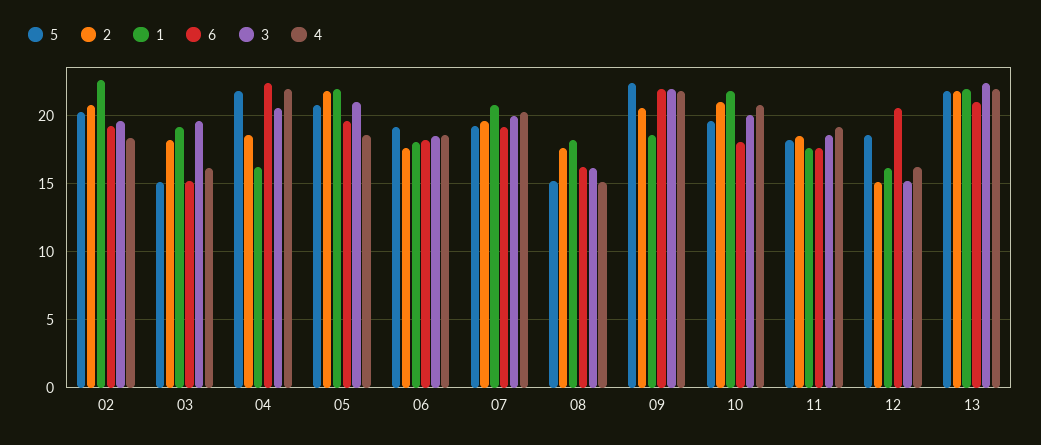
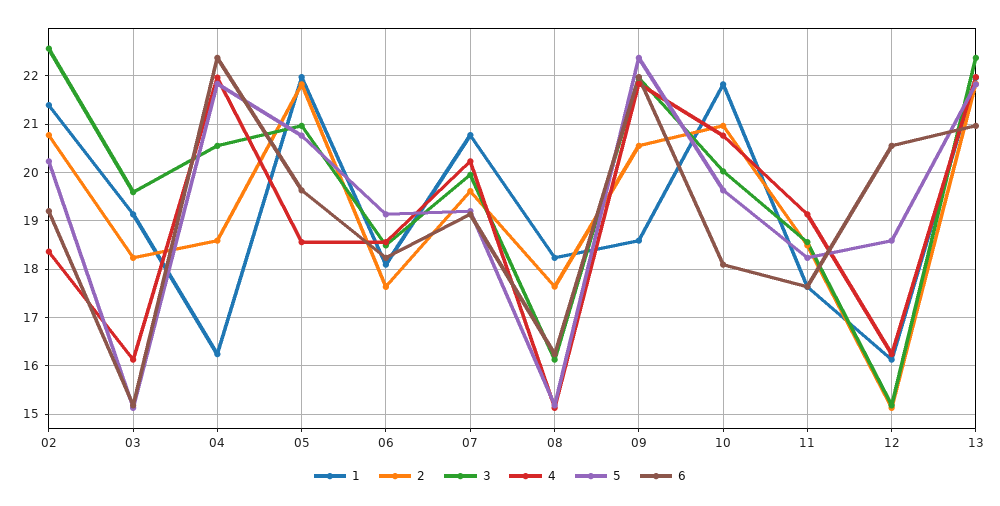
  {
    "5": {
      "02": 20.2,
      "03": 15.2,
      "04": 21.8,
      "05": 20.8,
      "06": 19.2,
      "07": 19.2,
      "08": 15.2,
      "09": 22.4,
      "10": 19.6,
      "11": 18.2,
      "12": 18.6,
      "13": 21.8
    },
    "2": {
      "02": 20.8,
      "03": 18.2,
      "04": 18.6,
      "05": 21.8,
      "06": 17.6,
      "07": 19.6,
      "08": 17.6,
      "09": 20.6,
      "10": 21,
      "11": 18.4,
      "12": 15.2,
      "13": 21.8
    },
    "1": {
-     "02": 22.5,
+     "02": 21.4,
      "03": 19.2,
      "04": 16.2,
      "05": 22,
      "06": 18,
      "07": 20.8,
      "08": 18.2,
      "09": 18.6,
      "10": 21.8,
      "11": 17.6,
      "12": 16.2,
      "13": 22
    },
    "6": {
      "02": 19.2,
      "03": 15.2,
      "04": 22.4,
      "05": 19.6,
      "06": 18.2,
      "07": 19.2,
      "08": 16.2,
      "09": 22,
      "10": 18,
      "11": 17.6,
      "12": 20.6,
      "13": 21
    },
    "3": {
-     "02": 19.5,
+     "02": 22.6,
      "03": 19.6,
      "04": 20.6,
      "05": 21,
      "06": 18.4,
      "07": 20,
      "08": 16.2,
      "09": 22,
      "10": 20,
      "11": 18.6,
      "12": 15.2,
      "13": 22.4
    },
    "4": {
      "02": 18.4,
      "03": 16.2,
      "04": 22,
      "05": 18.6,
      "06": 18.6,
      "07": 20.2,
      "08": 15.2,
      "09": 21.8,
      "10": 20.8,
      "11": 19.2,
      "12": 16.2,
      "13": 22
    }
  }

